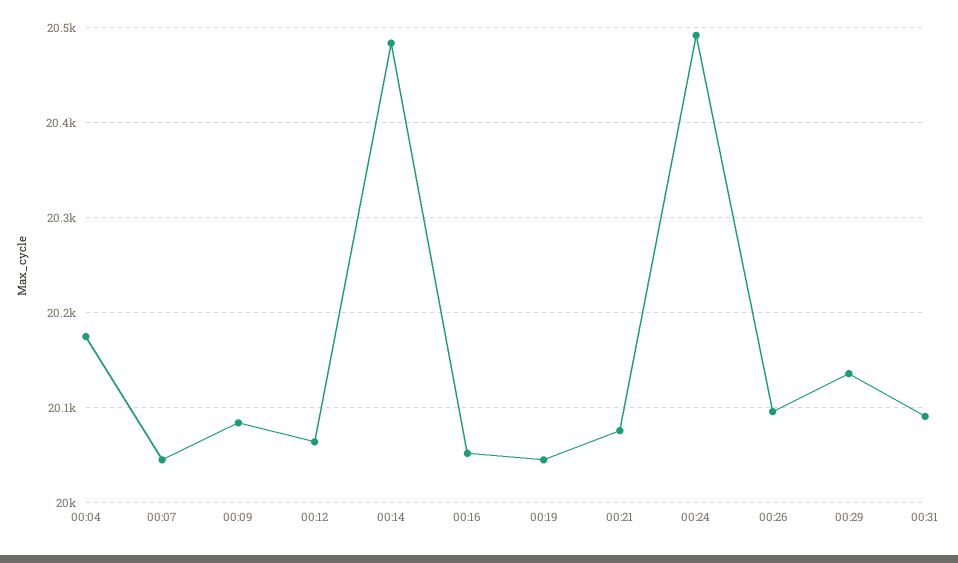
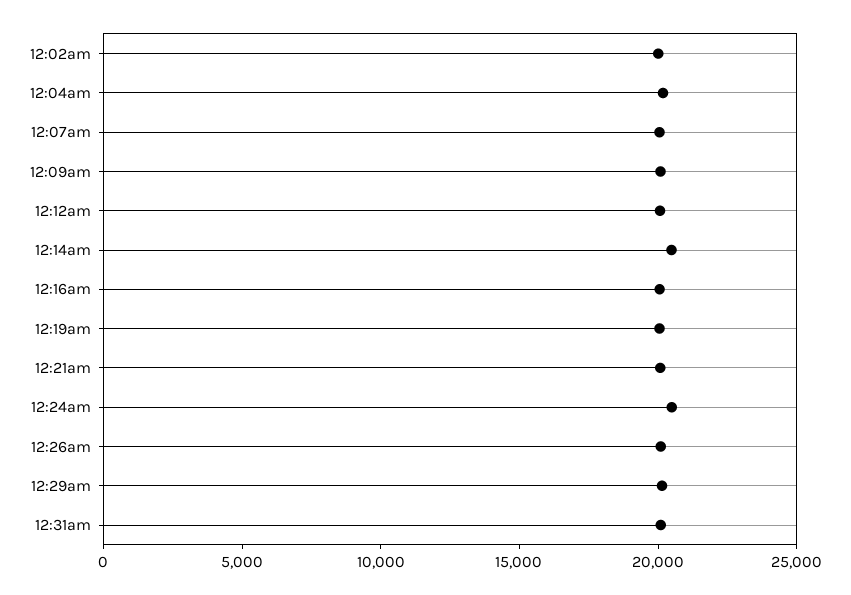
  {
    "00:04": 20180,
    "00:07": 20050,
    "00:09": 20080,
    "00:12": 20060,
    "00:14": 20480,
    "00:16": 20050,
    "00:19": 20050,
    "00:21": 20080,
    "00:24": 20490,
    "00:26": 20100,
    "00:29": 20140,
-   "00:31": 20090
+   "00:31": 20090,
+   "12:02am": 20000
  }

